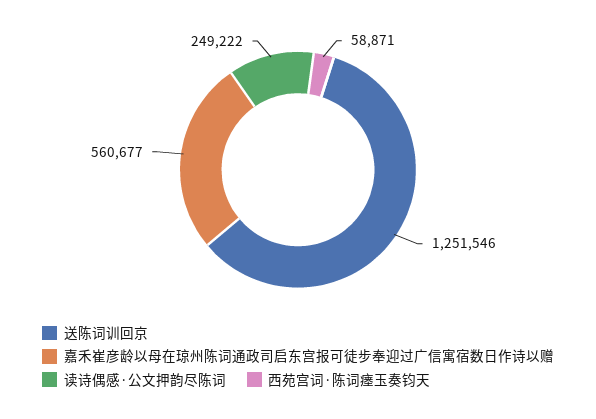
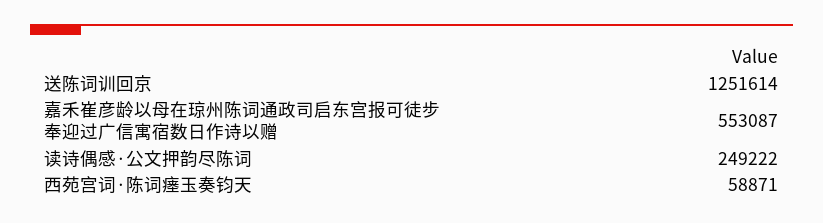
  {
-   "送陈词训回京": 1251546,
+   "送陈词训回京": 1251614,
-   "嘉禾崔彦龄以母在琼州陈词通政司启东宫报可徒步奉迎过广信寓宿数日作诗以赠": 560677,
+   "嘉禾崔彦龄以母在琼州陈词通政司启东宫报可徒步奉迎过广信寓宿数日作诗以赠": 553087,
    "读诗偶感·公文押韵尽陈词": 249222,
    "西苑宫词·陈词瘗玉奏钧天": 58871
  }

